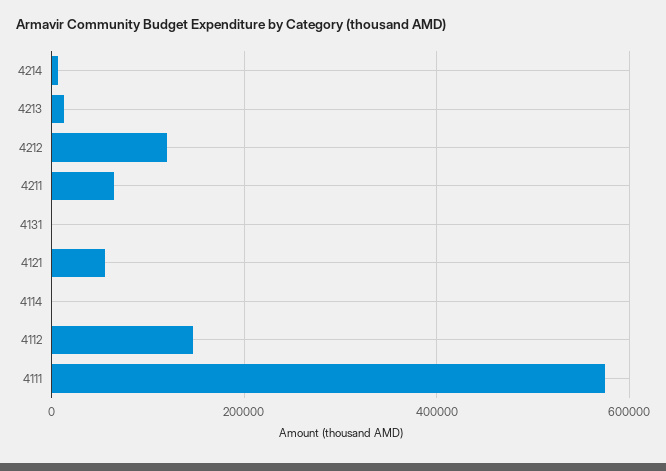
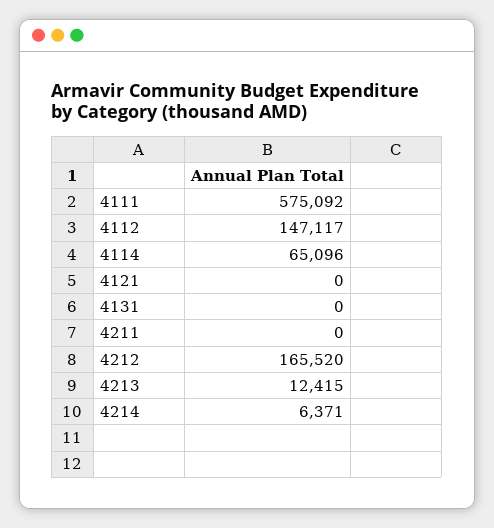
  {
    "4214": 6371,
    "4213": 12415,
-   "4212": 120000,
+   "4212": 165520,
-   "4211": 60000,
+   "4211": 0,
    "4131": 0,
-   "4121": 60000,
+   "4121": 0,
-   "4114": 0,
+   "4114": 65096,
    "4112": 147117,
    "4111": 575092
  }

